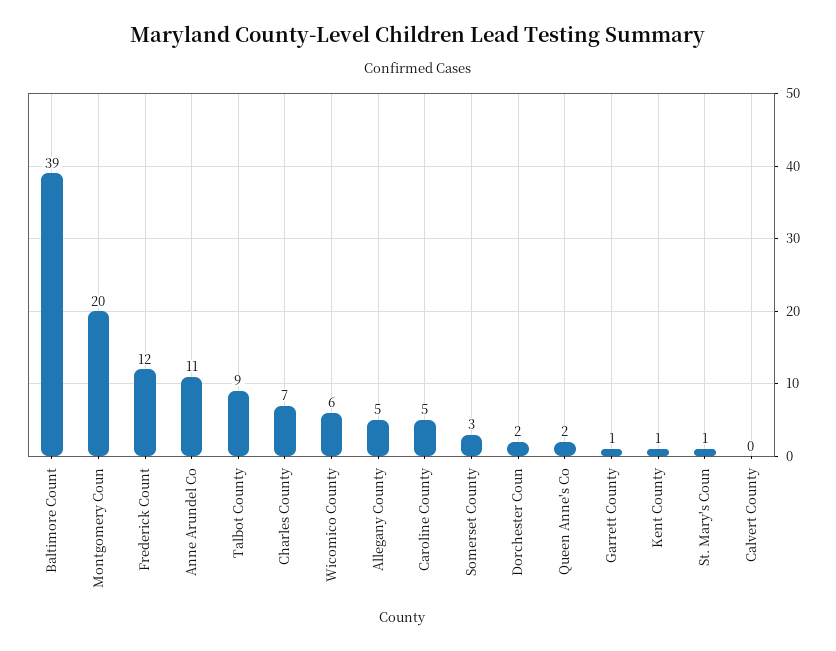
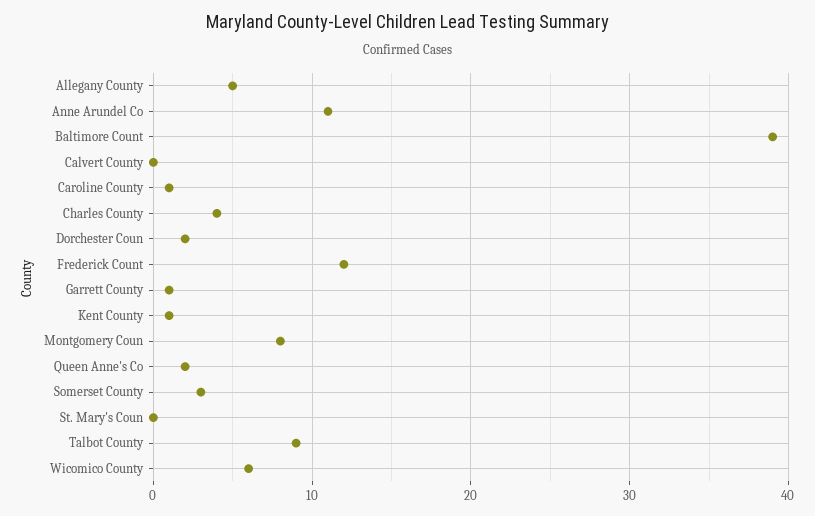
  {
    "Baltimore Count": 39,
-   "Montgomery Coun": 20,
+   "Montgomery Coun": 8,
    "Frederick Count": 12,
    "Anne Arundel Co": 11,
    "Talbot County": 9,
-   "Charles County": 7,
+   "Charles County": 4,
    "Wicomico County": 6,
    "Allegany County": 5,
-   "Caroline County": 5,
+   "Caroline County": 1,
    "Somerset County": 3,
    "Dorchester Coun": 2,
    "Queen Anne's Co": 2,
    "Garrett County": 1,
    "Kent County": 1,
-   "St. Mary's Coun": 1,
+   "St. Mary's Coun": 0,
    "Calvert County": 0
  }

